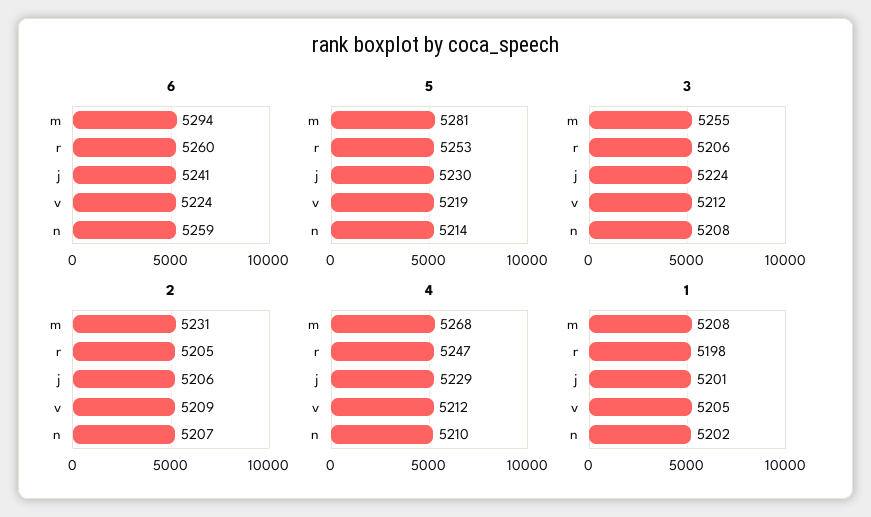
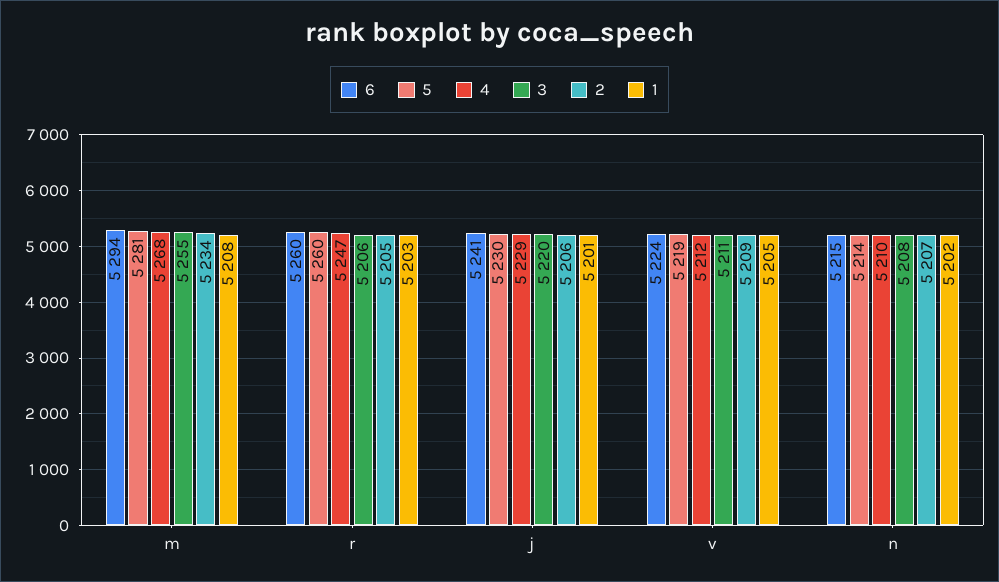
  {
    "6": {
      "m": 5294,
      "r": 5260,
      "j": 5241,
      "v": 5224,
-     "n": 5259
+     "n": 5215
    },
    "5": {
      "m": 5281,
-     "r": 5253,
+     "r": 5260,
      "j": 5230,
      "v": 5219,
      "n": 5214
    },
    "3": {
      "m": 5255,
      "r": 5206,
-     "j": 5224,
+     "j": 5220,
-     "v": 5212,
+     "v": 5211,
      "n": 5208
    },
    "2": {
-     "m": 5231,
+     "m": 5234,
      "r": 5205,
      "j": 5206,
      "v": 5209,
      "n": 5207
    },
    "4": {
      "m": 5268,
      "r": 5247,
      "j": 5229,
      "v": 5212,
      "n": 5210
    },
    "1": {
      "m": 5208,
-     "r": 5198,
+     "r": 5203,
      "j": 5201,
      "v": 5205,
      "n": 5202
    }
  }

